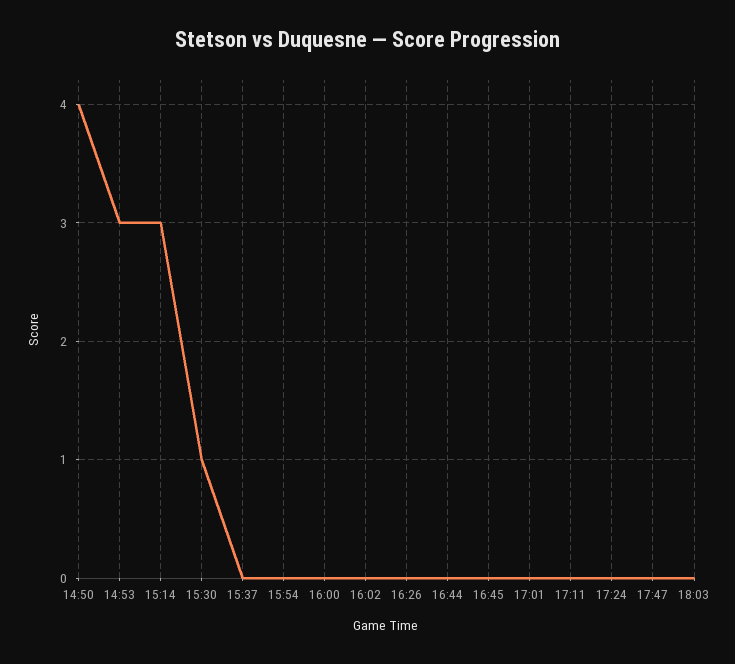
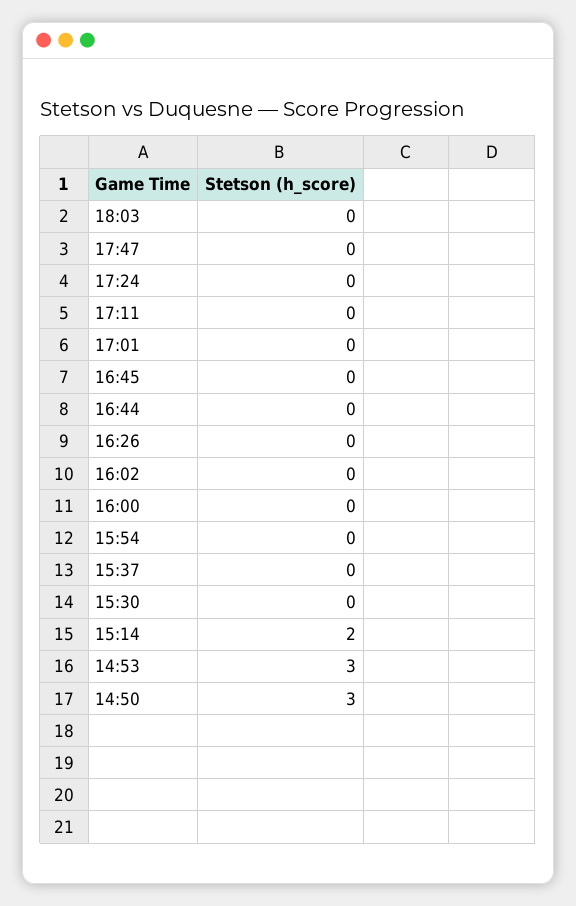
  {
-   "14:50": 4,
+   "14:50": 3,
    "14:53": 3,
-   "15:14": 3,
+   "15:14": 2,
-   "15:30": 1,
+   "15:30": 0,
    "15:37": 0,
    "15:54": 0,
    "16:00": 0,
    "16:02": 0,
    "16:26": 0,
    "16:44": 0,
    "16:45": 0,
    "17:01": 0,
    "17:11": 0,
    "17:24": 0,
    "17:47": 0,
    "18:03": 0
  }

